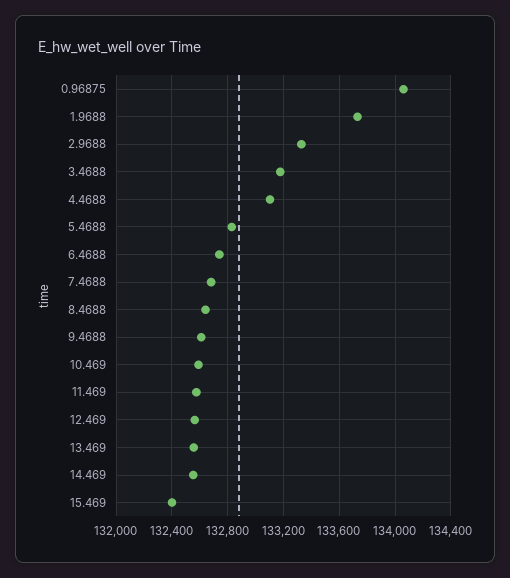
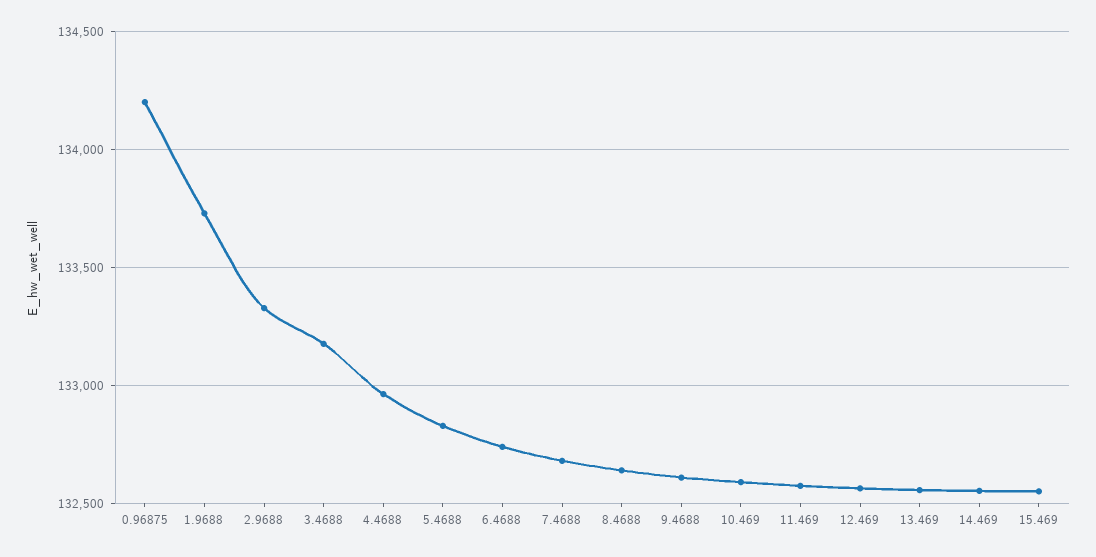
  {
-   "0.96875": 134050,
+   "0.96875": 134200,
    "1.9688": 133750,
    "2.9688": 133350,
    "3.4688": 133200,
-   "4.4688": 133100,
+   "4.4688": 132950,
    "5.4688": 132850,
    "6.4688": 132750,
    "7.4688": 132700,
    "8.4688": 132650,
    "9.4688": 132600,
    "10.469": 132600,
    "11.469": 132600,
    "12.469": 132550,
    "13.469": 132550,
    "14.469": 132550,
-   "15.469": 132400
+   "15.469": 132550
  }

